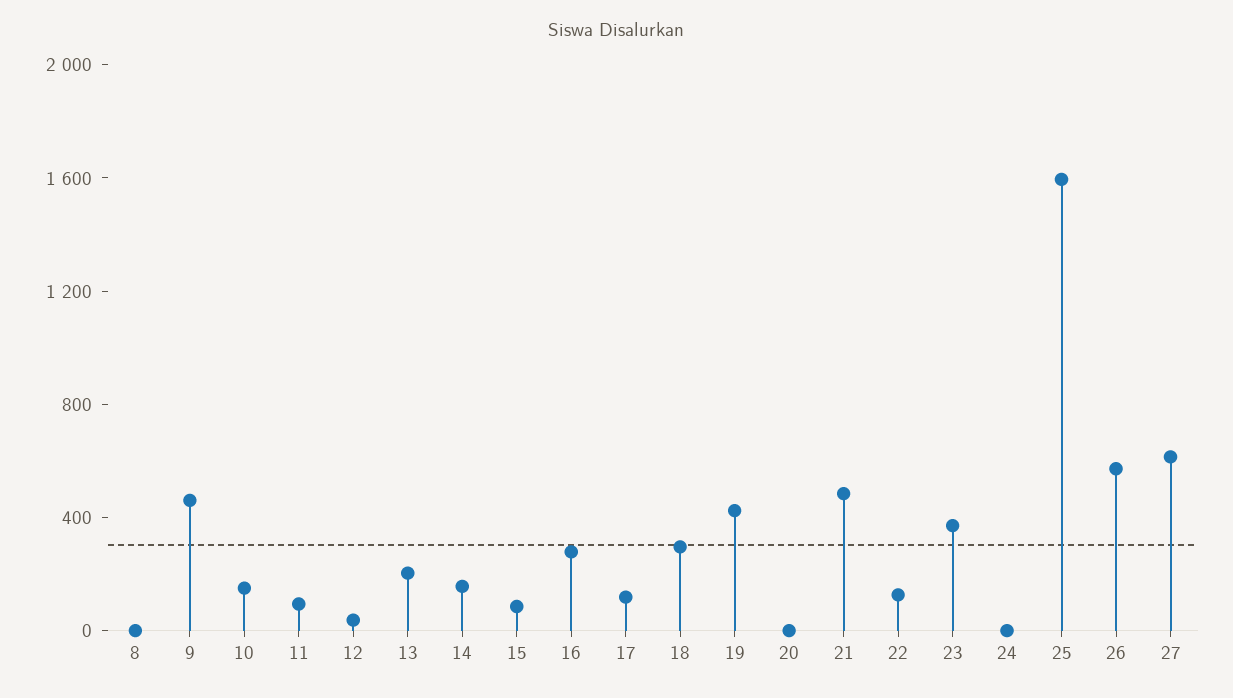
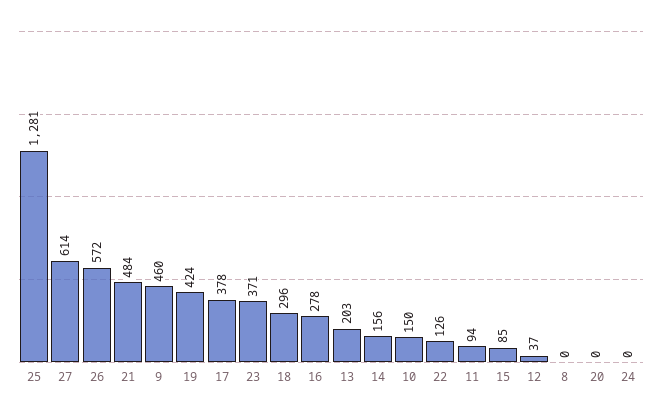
  {
    "8": 0,
    "9": 460,
    "10": 150,
    "11": 94,
    "12": 37,
    "13": 203,
    "14": 156,
    "15": 85,
    "16": 278,
-   "17": 100,
+   "17": 378,
    "18": 296,
    "19": 424,
    "20": 0,
    "21": 484,
    "22": 126,
    "23": 371,
    "24": 0,
-   "25": 1600,
+   "25": 1281,
    "26": 572,
    "27": 614
  }

